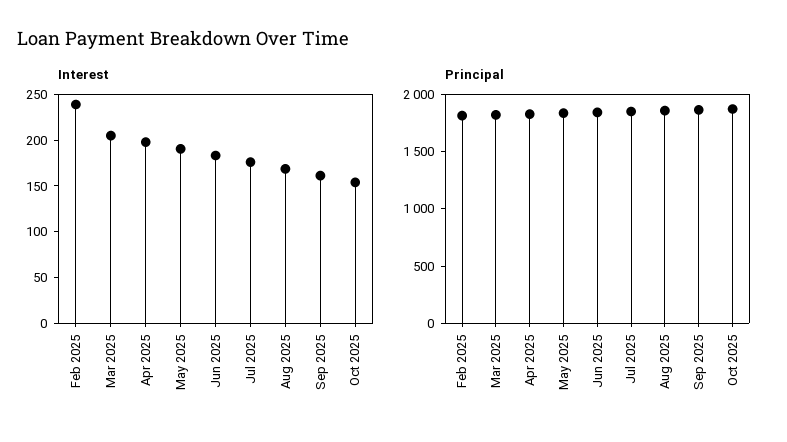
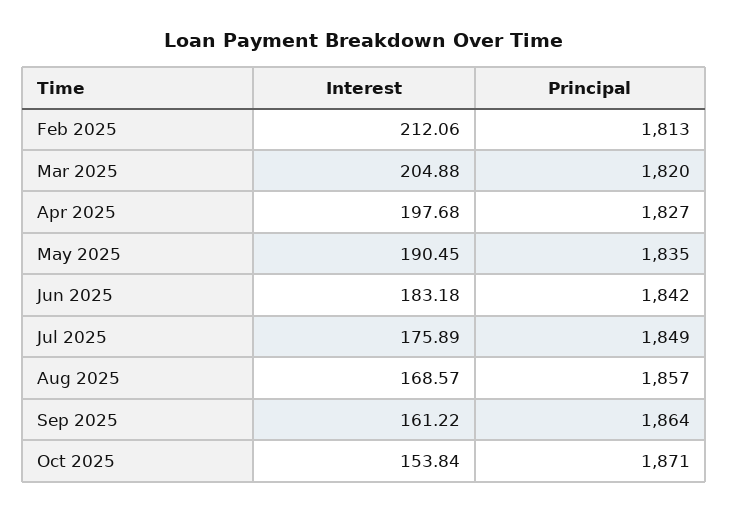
  {
    "Interest": {
-     "Feb 2025": 240,
+     "Feb 2025": 212.06,
      "Mar 2025": 204.88,
      "Apr 2025": 197.68,
      "May 2025": 190.45,
      "Jun 2025": 183.18,
      "Jul 2025": 175.89,
      "Aug 2025": 168.57,
      "Sep 2025": 161.22,
      "Oct 2025": 153.84
    },
    "Principal": {
      "Feb 2025": 1813,
      "Mar 2025": 1820,
      "Apr 2025": 1827,
      "May 2025": 1835,
      "Jun 2025": 1842,
      "Jul 2025": 1849,
      "Aug 2025": 1857,
      "Sep 2025": 1864,
      "Oct 2025": 1871
    }
  }

